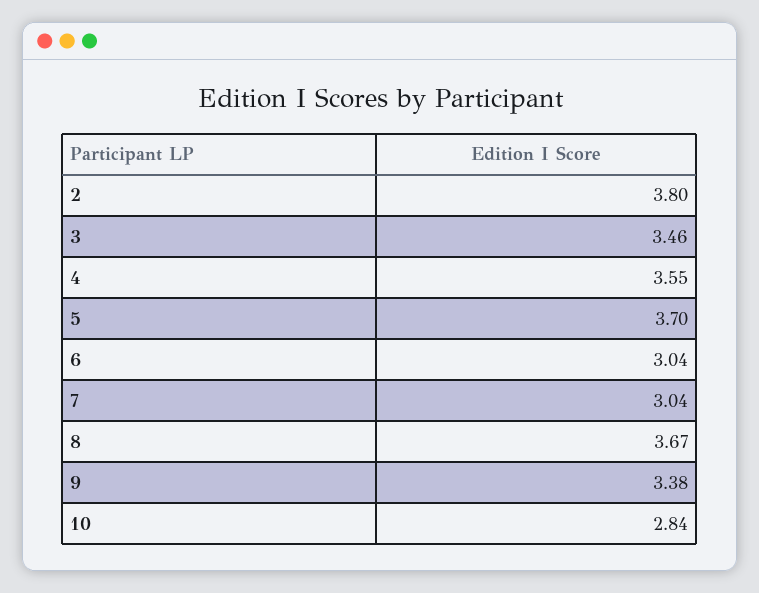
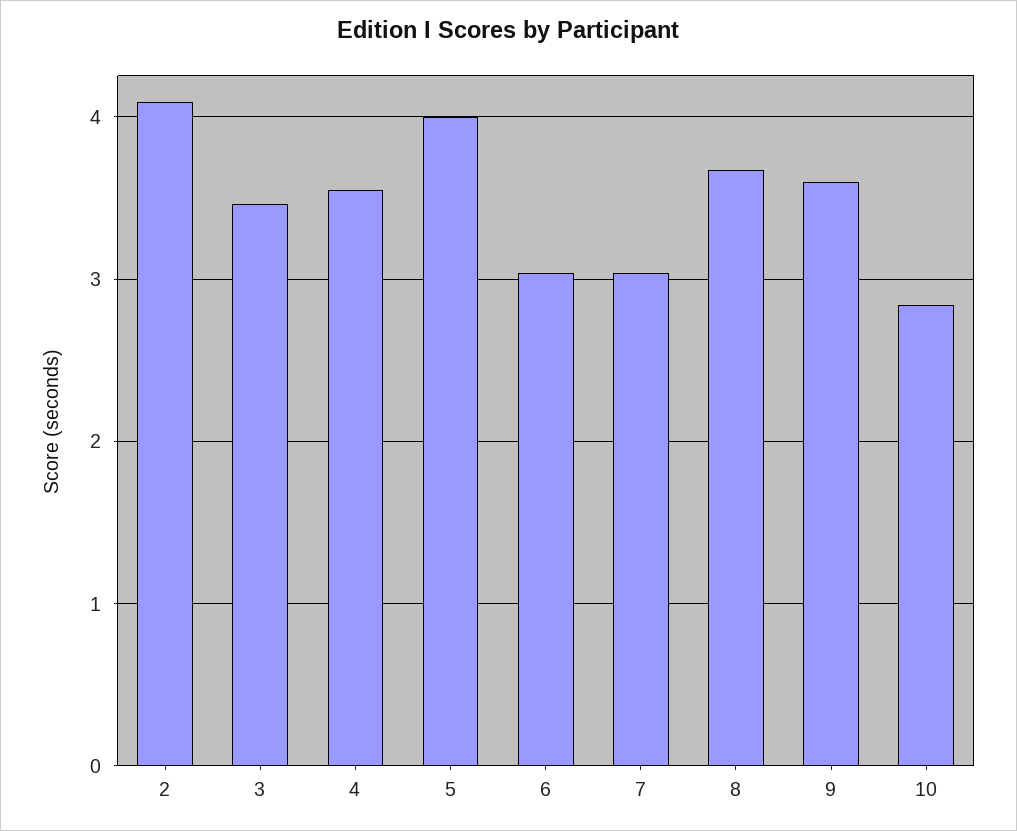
  {
-   "2": 3.8,
+   "2": 4.1,
    "3": 3.46,
    "4": 3.55,
-   "5": 3.7,
+   "5": 4,
    "6": 3.04,
    "7": 3.04,
    "8": 3.67,
-   "9": 3.38,
+   "9": 3.6,
    "10": 2.84
  }

